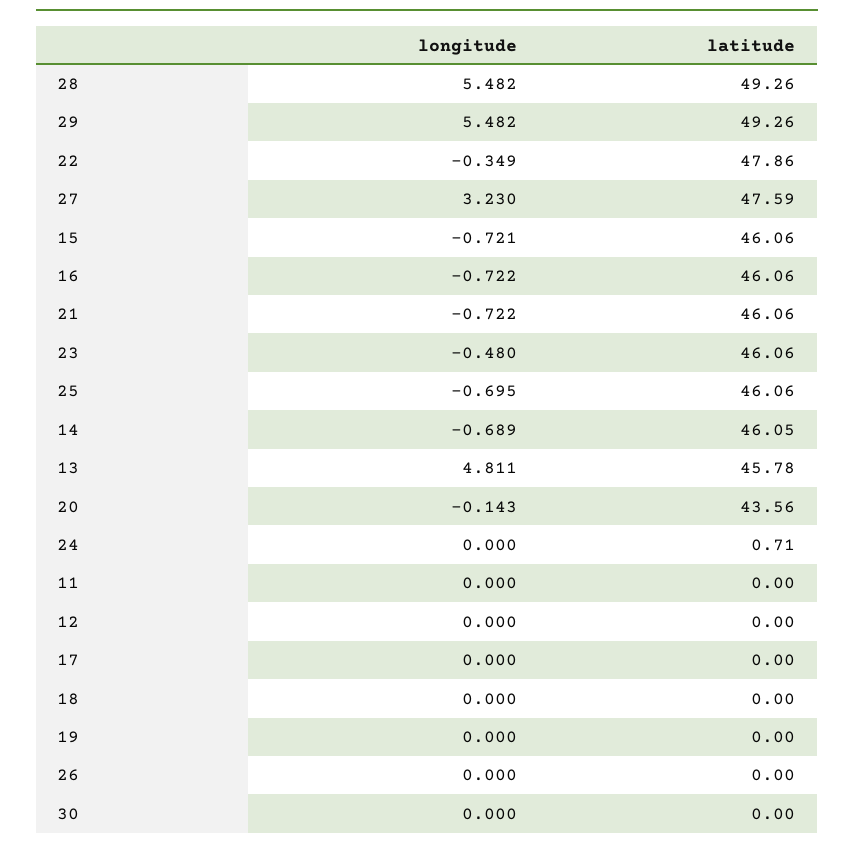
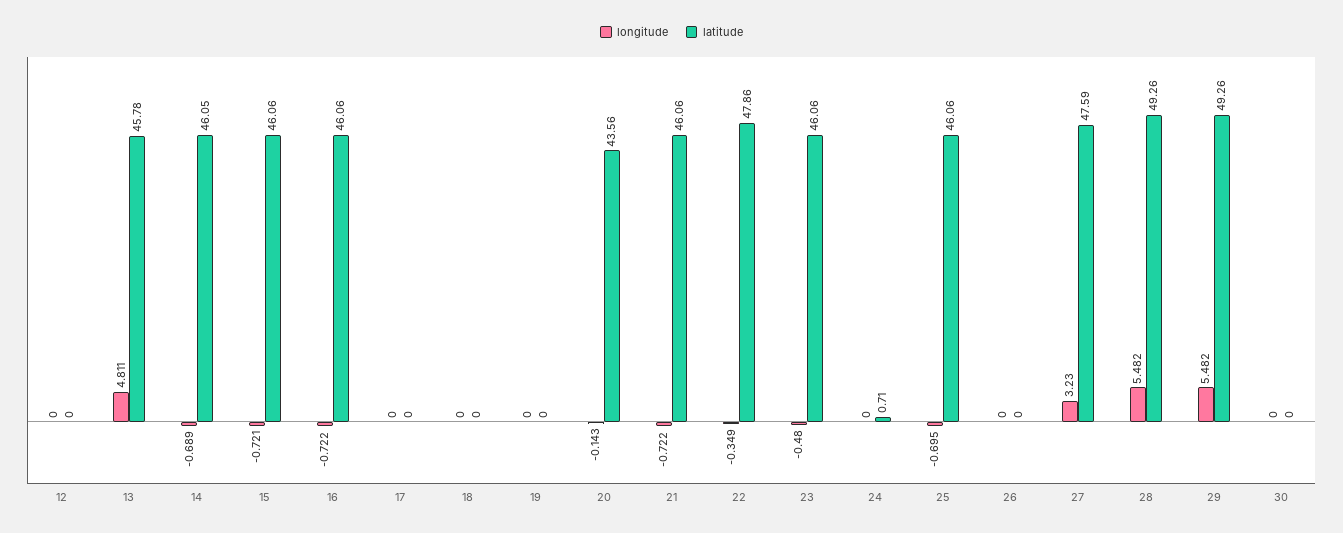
  {
    "longitude": {
      "28": 5.482,
      "29": 5.482,
      "22": -0.349,
      "27": 3.23,
      "15": -0.721,
      "16": -0.722,
      "21": -0.722,
      "23": -0.48,
      "25": -0.695,
      "14": -0.689,
      "13": 4.811,
      "20": -0.143,
      "24": 0,
-     "11": 0,
      "12": 0,
      "17": 0,
      "18": 0,
      "19": 0,
      "26": 0,
      "30": 0
    },
    "latitude": {
      "28": 49.26,
      "29": 49.26,
      "22": 47.86,
      "27": 47.59,
      "15": 46.06,
      "16": 46.06,
      "21": 46.06,
      "23": 46.06,
      "25": 46.06,
      "14": 46.05,
      "13": 45.78,
      "20": 43.56,
      "24": 0.71,
-     "11": 0,
      "12": 0,
      "17": 0,
      "18": 0,
      "19": 0,
      "26": 0,
      "30": 0
    }
  }

